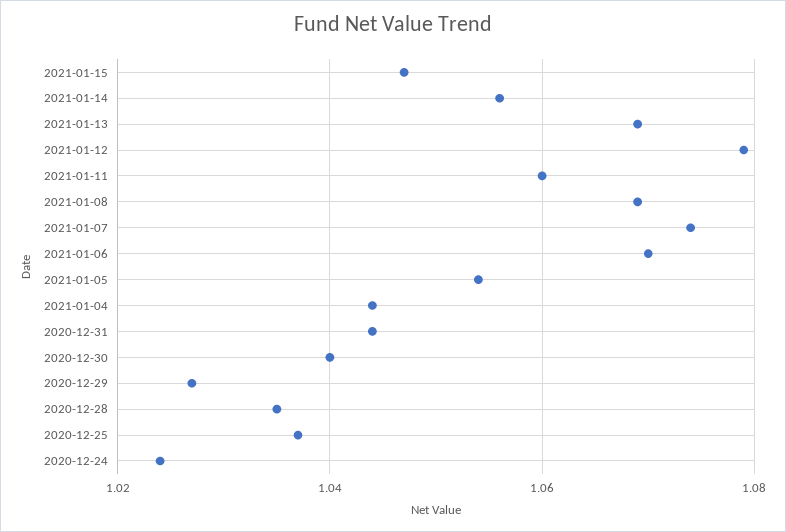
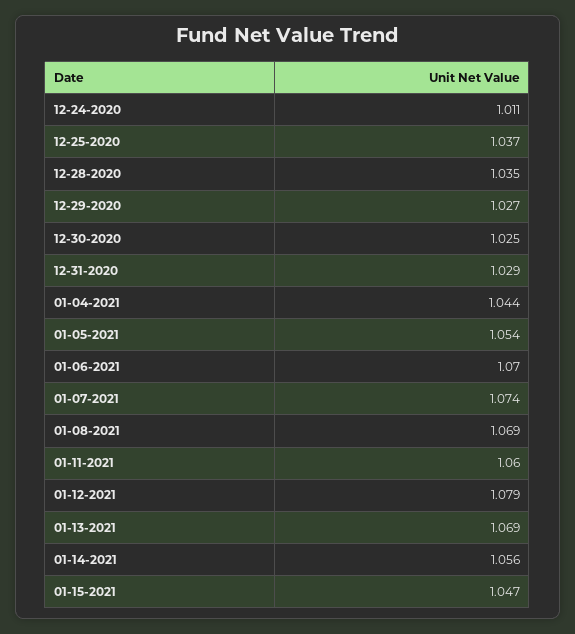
  {
    "2021-01-15": 1.047,
    "2021-01-14": 1.056,
    "2021-01-13": 1.069,
    "2021-01-12": 1.079,
    "2021-01-11": 1.06,
    "2021-01-08": 1.069,
    "2021-01-07": 1.074,
    "2021-01-06": 1.07,
    "2021-01-05": 1.054,
    "2021-01-04": 1.044,
-   "2020-12-31": 1.045,
+   "2020-12-31": 1.029,
-   "2020-12-30": 1.04,
+   "2020-12-30": 1.025,
    "2020-12-29": 1.027,
    "2020-12-28": 1.035,
    "2020-12-25": 1.037,
-   "2020-12-24": 1.025
+   "2020-12-24": 1.011
  }

